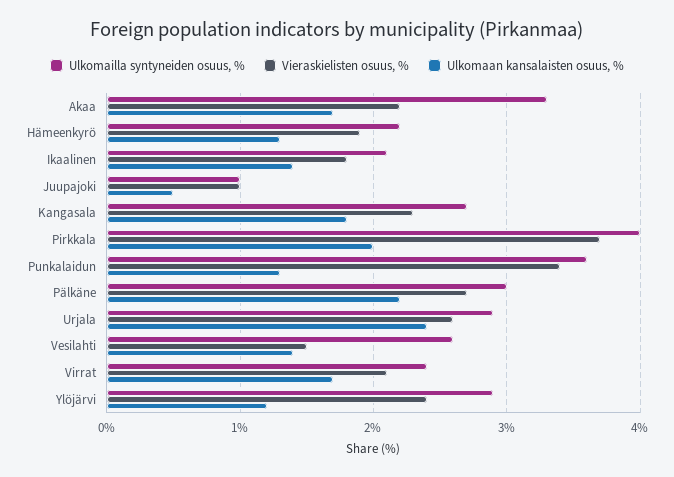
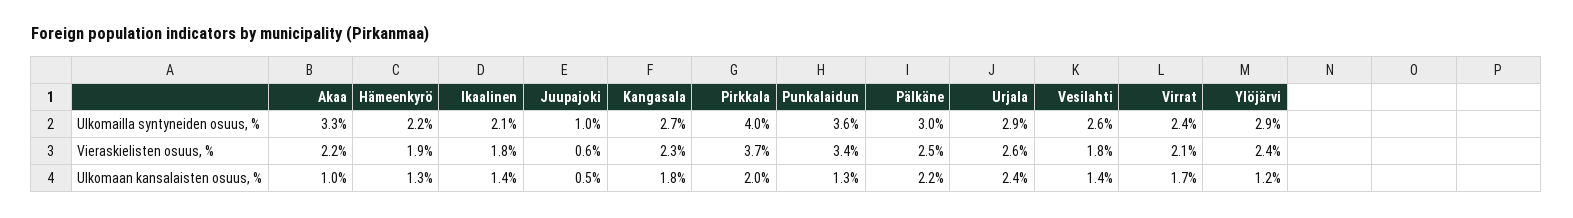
  {
    "Ulkomailla syntyneiden osuus, %": {
      "Akaa": 3.3,
      "Hämeenkyrö": 2.2,
      "Ikaalinen": 2.1,
      "Juupajoki": 1,
      "Kangasala": 2.7,
      "Pirkkala": 4,
      "Punkalaidun": 3.6,
      "Pälkäne": 3,
      "Urjala": 2.9,
      "Vesilahti": 2.6,
      "Virrat": 2.4,
      "Ylöjärvi": 2.9
    },
    "Vieraskielisten osuus, %": {
      "Akaa": 2.2,
      "Hämeenkyrö": 1.9,
      "Ikaalinen": 1.8,
-     "Juupajoki": 1,
+     "Juupajoki": 0.6,
      "Kangasala": 2.3,
      "Pirkkala": 3.7,
      "Punkalaidun": 3.4,
-     "Pälkäne": 2.7,
+     "Pälkäne": 2.5,
      "Urjala": 2.6,
-     "Vesilahti": 1.5,
+     "Vesilahti": 1.8,
      "Virrat": 2.1,
      "Ylöjärvi": 2.4
    },
    "Ulkomaan kansalaisten osuus, %": {
-     "Akaa": 1.7,
+     "Akaa": 1,
      "Hämeenkyrö": 1.3,
      "Ikaalinen": 1.4,
      "Juupajoki": 0.5,
      "Kangasala": 1.8,
      "Pirkkala": 2,
      "Punkalaidun": 1.3,
      "Pälkäne": 2.2,
      "Urjala": 2.4,
      "Vesilahti": 1.4,
      "Virrat": 1.7,
      "Ylöjärvi": 1.2
    }
  }

